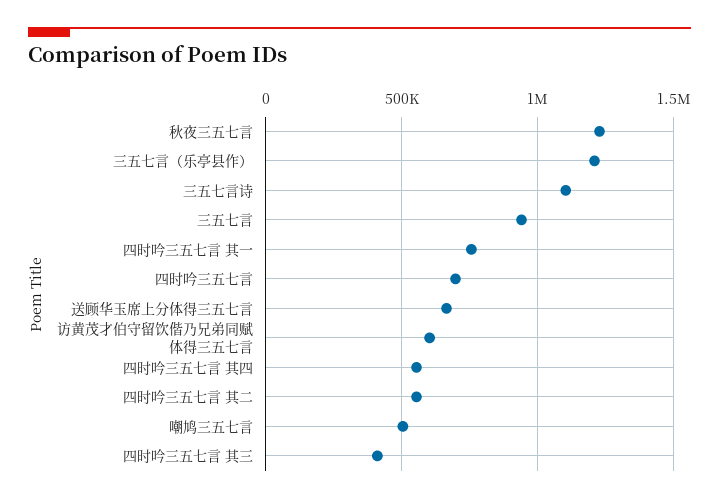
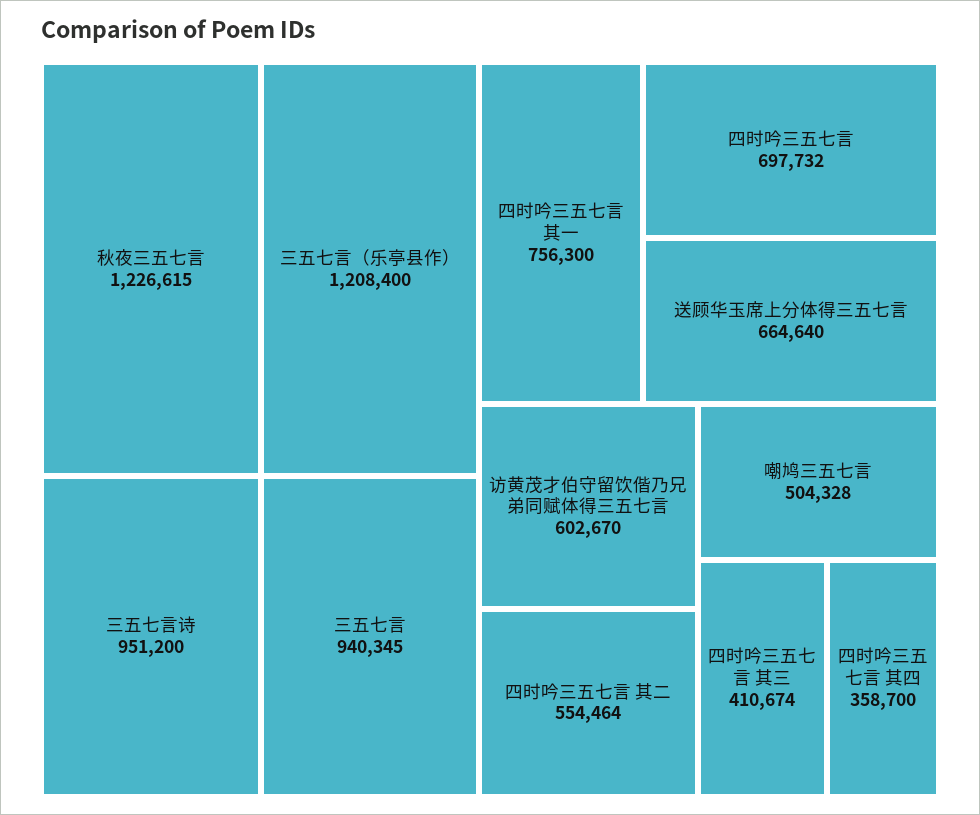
  {
    "秋夜三五七言": 1226615,
    "三五七言（乐亭县作）": 1208400,
-   "三五七言诗": 1100000,
+   "三五七言诗": 951200,
    "三五七言": 940345,
    "四时吟三五七言 其一": 756300,
    "四时吟三五七言": 697732,
    "送顾华玉席上分体得三五七言": 664640,
    "访黄茂才伯守留饮偕乃兄弟同赋体得三五七言": 602670,
-   "四时吟三五七言 其四": 550000,
+   "四时吟三五七言 其四": 358700,
    "四时吟三五七言 其二": 554464,
    "嘲鸠三五七言": 504328,
    "四时吟三五七言 其三": 410674
  }

